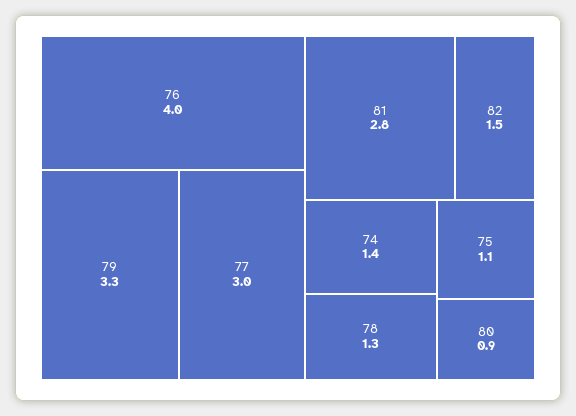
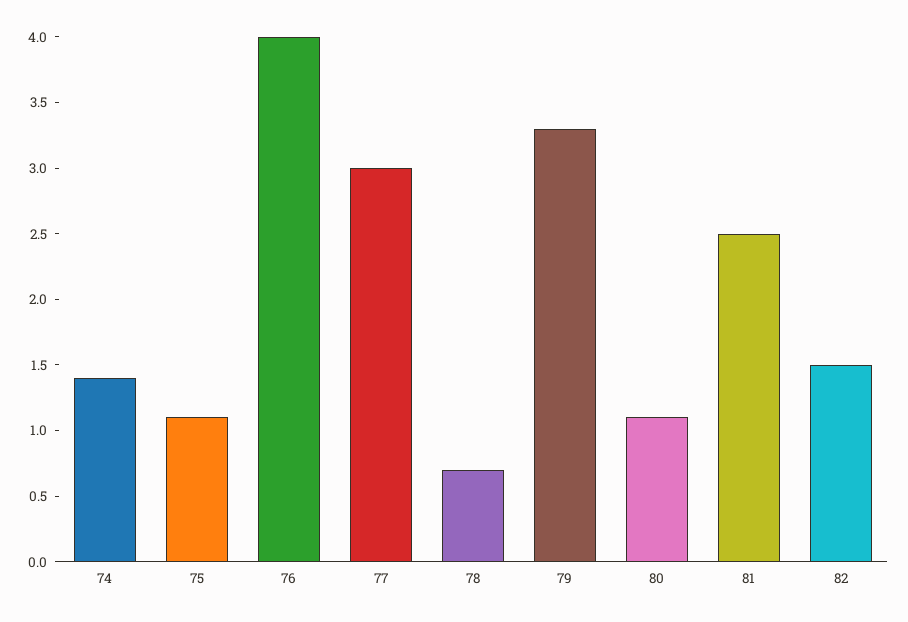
  {
    "76": 4,
    "79": 3.3,
    "77": 3,
-   "81": 2.8,
+   "81": 2.5,
    "82": 1.5,
    "74": 1.4,
-   "78": 1.3,
+   "78": 0.7,
    "75": 1.1,
-   "80": 0.9
+   "80": 1.1
  }

